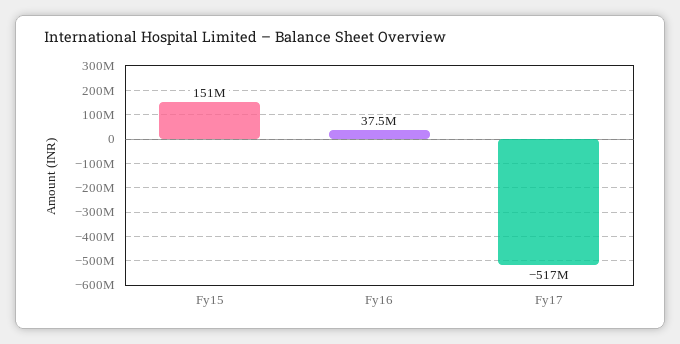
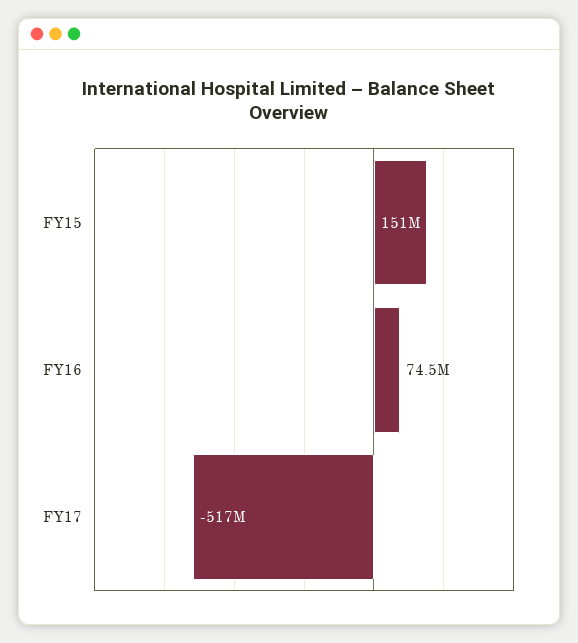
  {
    "Fy15": 151000000,
-   "Fy16": 37500000,
+   "Fy16": 74500000,
    "Fy17": -517000000
  }

